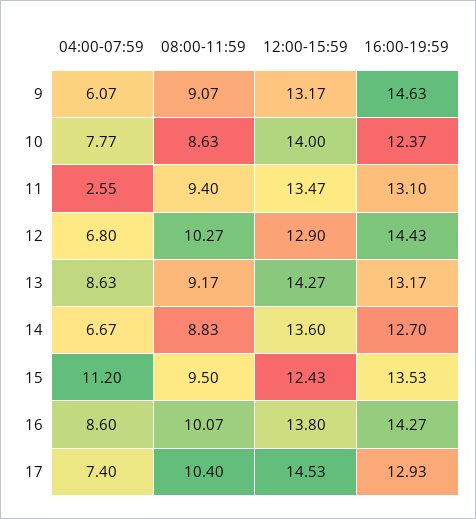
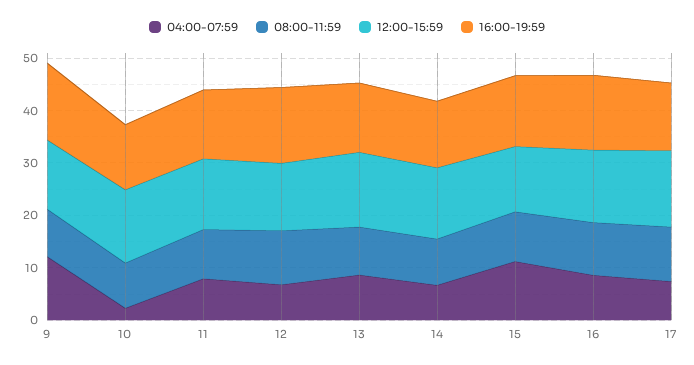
  {
    "04:00-07:59": {
-     "9": 6.07,
+     "9": 12,
-     "10": 7.77,
+     "10": 2,
-     "11": 2.55,
+     "11": 8,
      "12": 6.8,
      "13": 8.63,
      "14": 6.67,
      "15": 11.2,
      "16": 8.6,
      "17": 7.4
    },
    "08:00-11:59": {
      "9": 9.07,
      "10": 8.63,
      "11": 9.4,
      "12": 10.27,
      "13": 9.17,
      "14": 8.83,
      "15": 9.5,
      "16": 10.07,
      "17": 10.4
    },
    "12:00-15:59": {
      "9": 13.17,
      "10": 14,
      "11": 13.47,
      "12": 12.9,
      "13": 14.27,
      "14": 13.6,
      "15": 12.43,
      "16": 13.8,
      "17": 14.53
    },
    "16:00-19:59": {
      "9": 14.63,
      "10": 12.37,
      "11": 13.1,
      "12": 14.43,
      "13": 13.17,
      "14": 12.7,
      "15": 13.53,
      "16": 14.27,
      "17": 12.93
    }
  }

